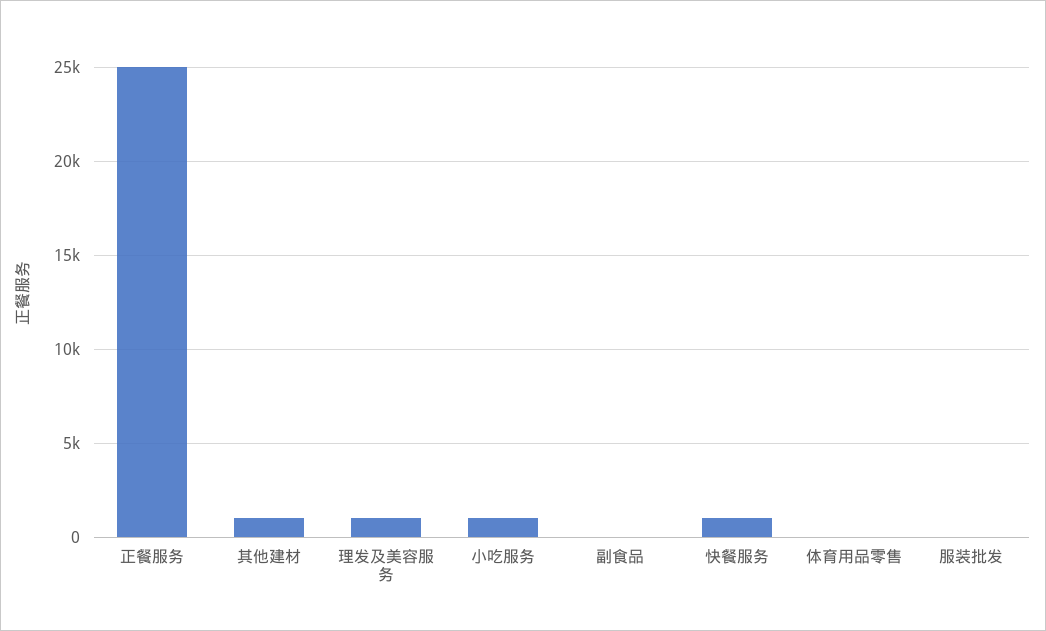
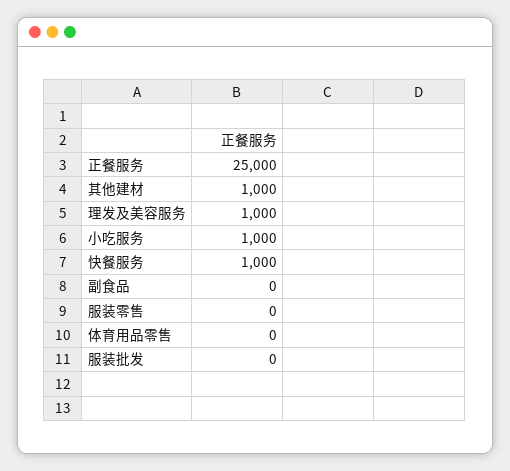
  {
    "正餐服务": 25000,
    "其他建材": 1000,
    "理发及美容服务": 1000,
    "小吃服务": 1000,
    "副食品": 0,
    "快餐服务": 1000,
    "体育用品零售": 0,
-   "服装批发": 0
+   "服装批发": 0,
+   "服装零售": 0
  }

